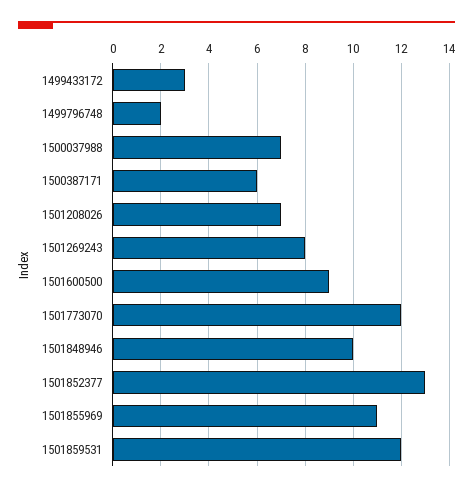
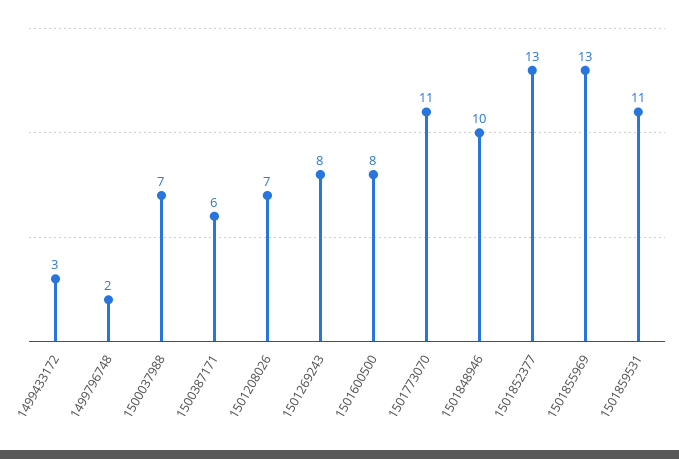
  {
    "1499433172": 3,
    "1499796748": 2,
    "1500037988": 7,
    "1500387171": 6,
    "1501208026": 7,
    "1501269243": 8,
-   "1501600500": 9,
+   "1501600500": 8,
-   "1501773070": 12,
+   "1501773070": 11,
    "1501848946": 10,
    "1501852377": 13,
-   "1501855969": 11,
+   "1501855969": 13,
-   "1501859531": 12
+   "1501859531": 11
  }

